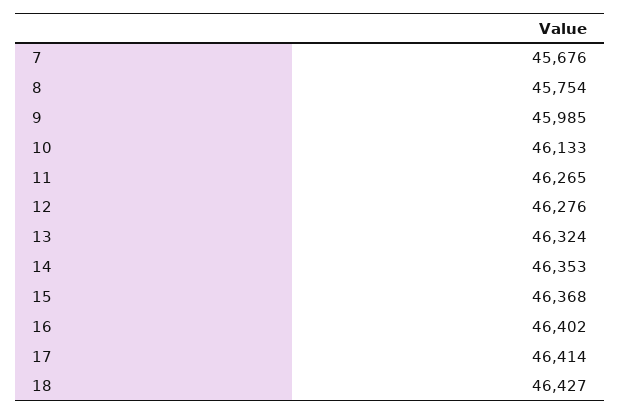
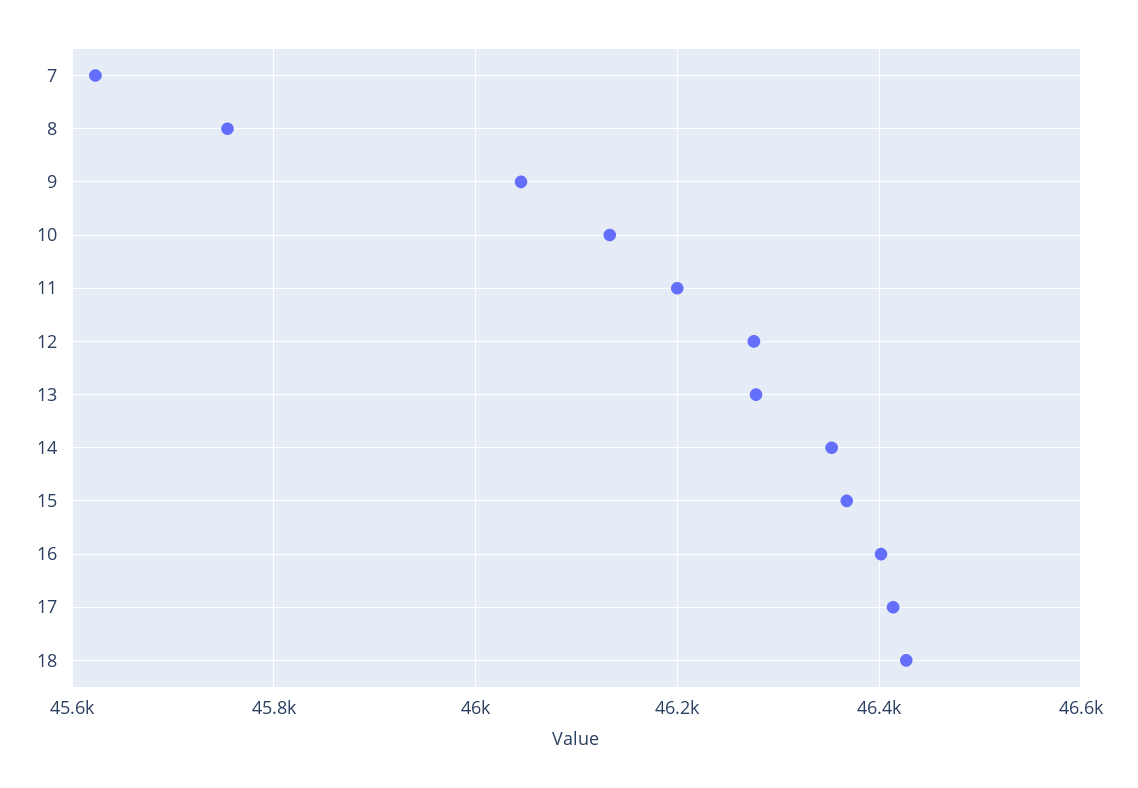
  {
-   "7": 45676,
+   "7": 45620,
    "8": 45754,
-   "9": 45985,
+   "9": 46040,
    "10": 46133,
-   "11": 46265,
+   "11": 46200,
    "12": 46276,
-   "13": 46324,
+   "13": 46280,
    "14": 46353,
    "15": 46368,
    "16": 46402,
    "17": 46414,
    "18": 46427
  }

